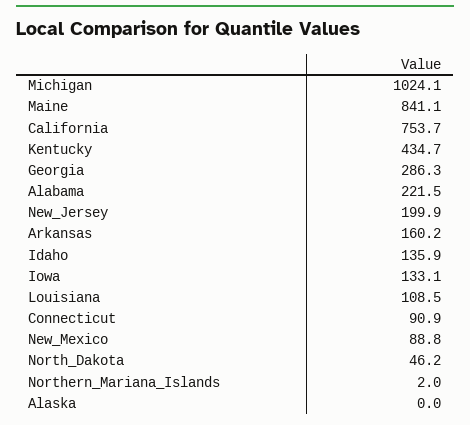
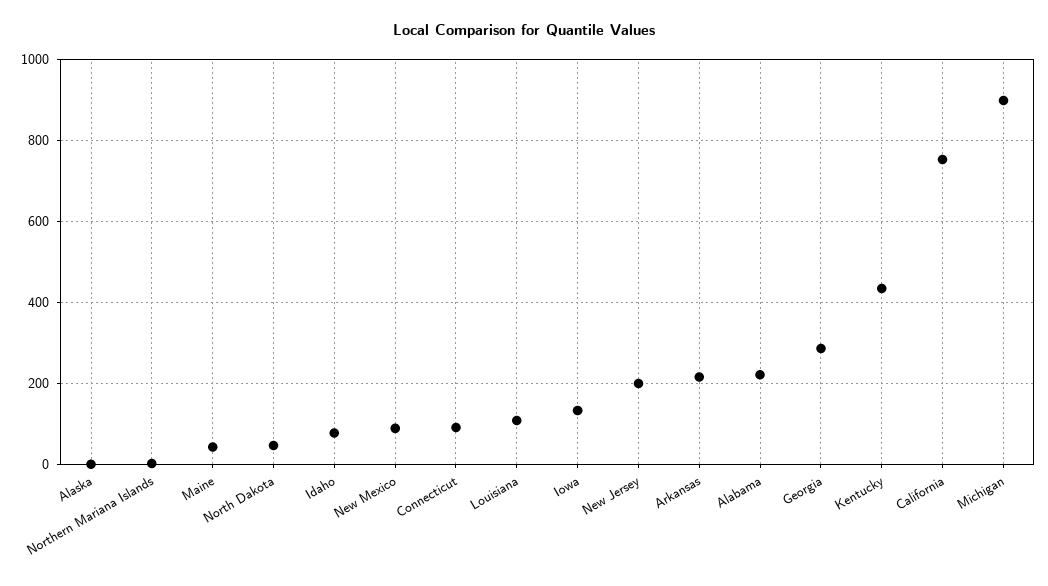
  {
-   "Michigan": 1024.1,
+   "Michigan": 900,
-   "Maine": 841.1,
+   "Maine": 40,
    "California": 753.7,
    "Kentucky": 434.7,
    "Georgia": 286.3,
    "Alabama": 221.5,
    "New_Jersey": 199.9,
-   "Arkansas": 160.2,
+   "Arkansas": 220,
-   "Idaho": 135.9,
+   "Idaho": 80,
    "Iowa": 133.1,
    "Louisiana": 108.5,
    "Connecticut": 90.9,
    "New_Mexico": 88.8,
    "North_Dakota": 46.2,
    "Northern_Mariana_Islands": 2,
    "Alaska": 0
  }

